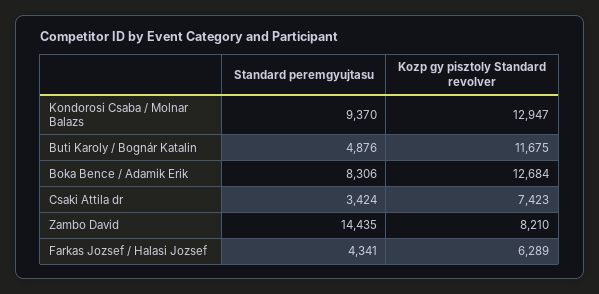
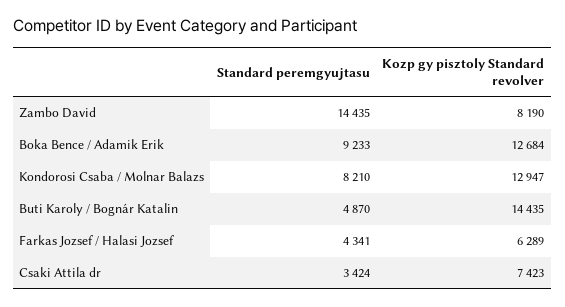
  {
    "Standard peremgyujtasu": {
-     "Kondorosi Csaba / Molnar Balazs": 9370,
+     "Kondorosi Csaba / Molnar Balazs": 8210,
-     "Buti Karoly / Bognár Katalin": 4876,
+     "Buti Karoly / Bognár Katalin": 4870,
-     "Boka Bence / Adamik Erik": 8306,
+     "Boka Bence / Adamik Erik": 9233,
      "Csaki Attila dr": 3424,
      "Zambo David": 14435,
      "Farkas Jozsef / Halasi Jozsef": 4341
    },
    "Kozp gy pisztoly Standard revolver": {
      "Kondorosi Csaba / Molnar Balazs": 12947,
-     "Buti Karoly / Bognár Katalin": 11675,
+     "Buti Karoly / Bognár Katalin": 14435,
      "Boka Bence / Adamik Erik": 12684,
      "Csaki Attila dr": 7423,
-     "Zambo David": 8210,
+     "Zambo David": 8190,
      "Farkas Jozsef / Halasi Jozsef": 6289
    }
  }

